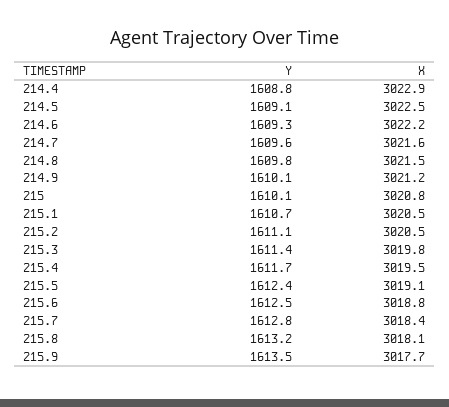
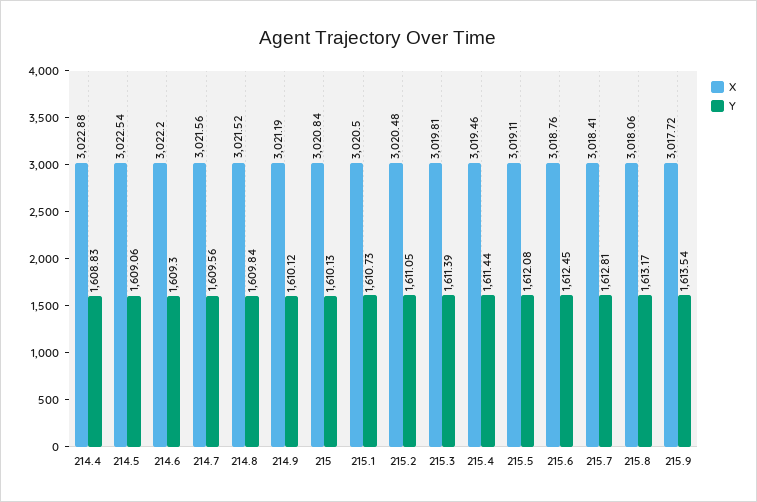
  {
    "Y": {
      "214.4": 1608.83,
      "214.5": 1609.06,
      "214.6": 1609.3,
      "214.7": 1609.56,
      "214.8": 1609.84,
      "214.9": 1610.12,
      "215": 1610.13,
      "215.1": 1610.73,
      "215.2": 1611.05,
      "215.3": 1611.39,
-     "215.4": 1611.7,
+     "215.4": 1611.44,
-     "215.5": 1612.4,
+     "215.5": 1612.08,
      "215.6": 1612.45,
      "215.7": 1612.81,
      "215.8": 1613.17,
      "215.9": 1613.54
    },
    "X": {
      "214.4": 3022.88,
      "214.5": 3022.54,
      "214.6": 3022.2,
      "214.7": 3021.56,
      "214.8": 3021.52,
      "214.9": 3021.19,
      "215": 3020.84,
      "215.1": 3020.5,
      "215.2": 3020.48,
      "215.3": 3019.81,
      "215.4": 3019.46,
      "215.5": 3019.11,
      "215.6": 3018.76,
      "215.7": 3018.41,
      "215.8": 3018.06,
      "215.9": 3017.72
    }
  }

